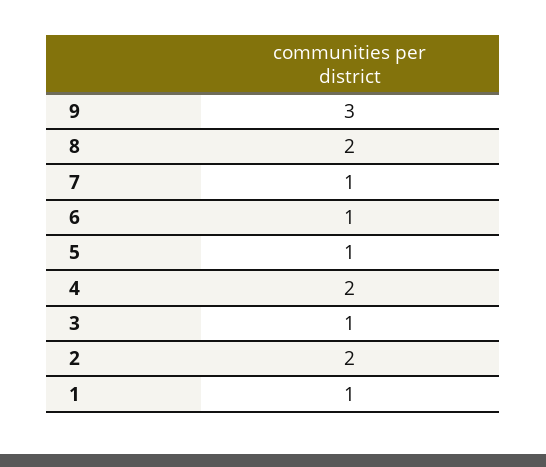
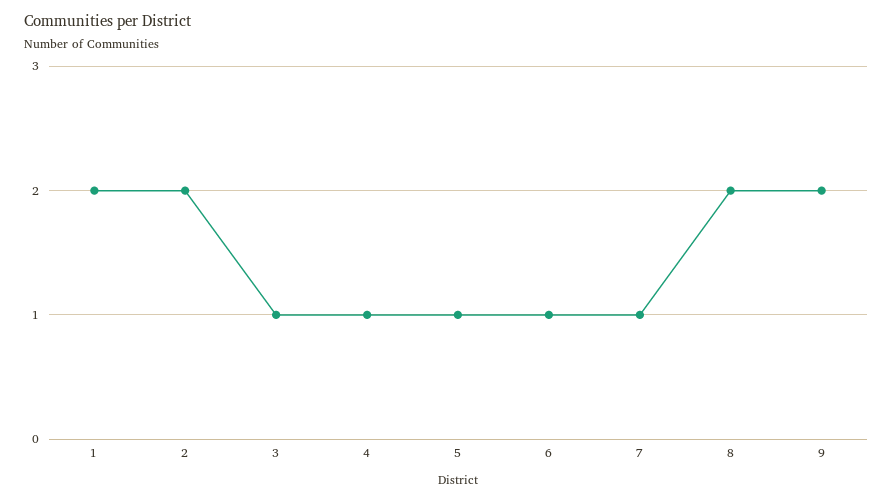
  {
-   "9": 3,
+   "9": 2,
    "8": 2,
    "7": 1,
    "6": 1,
    "5": 1,
-   "4": 2,
+   "4": 1,
    "3": 1,
    "2": 2,
-   "1": 1
+   "1": 2
  }

